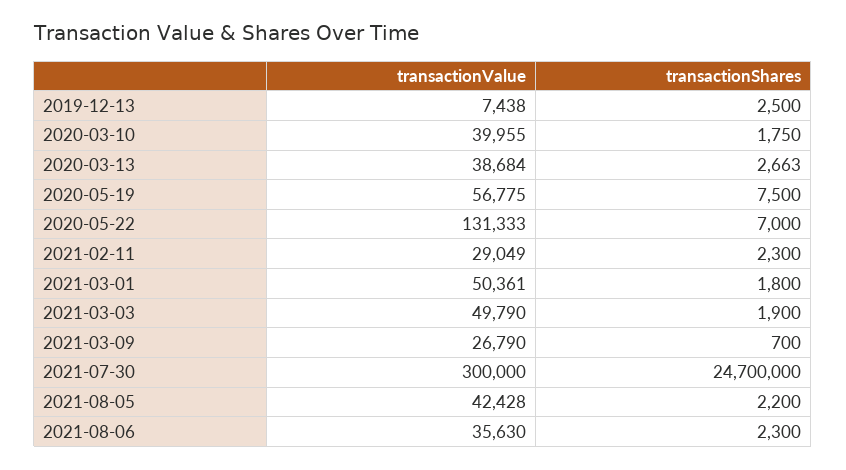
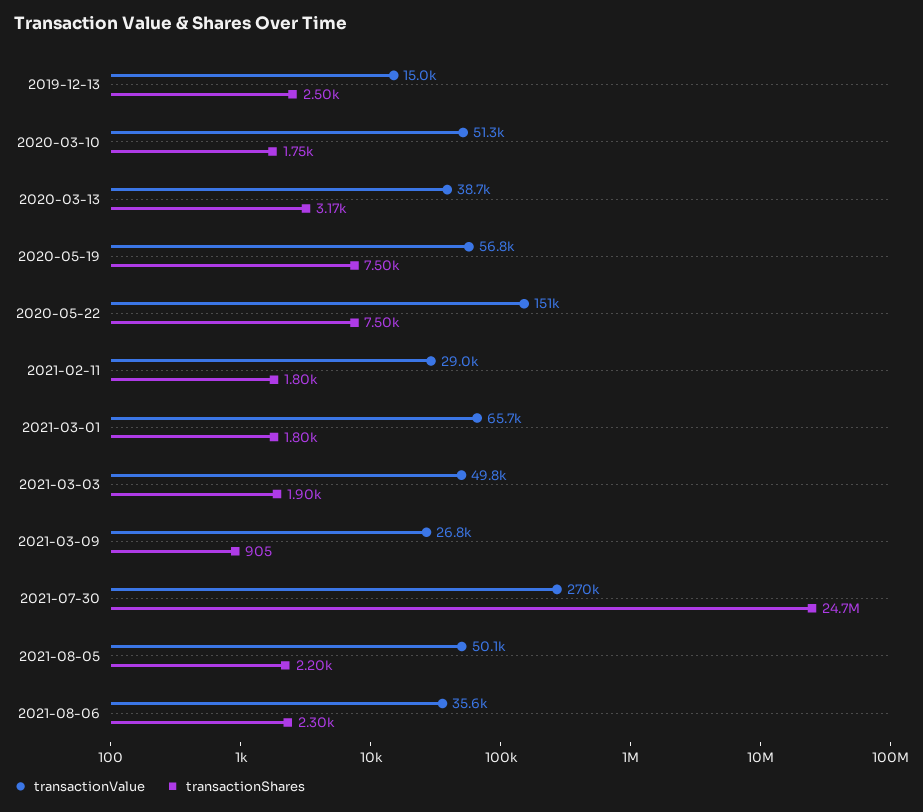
  {
    "transactionValue": {
-     "2019-12-13": 7438,
+     "2019-12-13": 15000,
-     "2020-03-10": 39955,
+     "2020-03-10": 51300,
      "2020-03-13": 38684,
      "2020-05-19": 56775,
-     "2020-05-22": 131333,
+     "2020-05-22": 151000,
      "2021-02-11": 29049,
-     "2021-03-01": 50361,
+     "2021-03-01": 65700,
      "2021-03-03": 49790,
      "2021-03-09": 26790,
-     "2021-07-30": 300000,
+     "2021-07-30": 270000,
-     "2021-08-05": 42428,
+     "2021-08-05": 50100,
      "2021-08-06": 35630
    },
    "transactionShares": {
      "2019-12-13": 2500,
      "2020-03-10": 1750,
-     "2020-03-13": 2663,
+     "2020-03-13": 3170,
      "2020-05-19": 7500,
-     "2020-05-22": 7000,
+     "2020-05-22": 7500,
-     "2021-02-11": 2300,
+     "2021-02-11": 1800,
      "2021-03-01": 1800,
      "2021-03-03": 1900,
-     "2021-03-09": 700,
+     "2021-03-09": 905,
      "2021-07-30": 24700000,
      "2021-08-05": 2200,
      "2021-08-06": 2300
    }
  }

